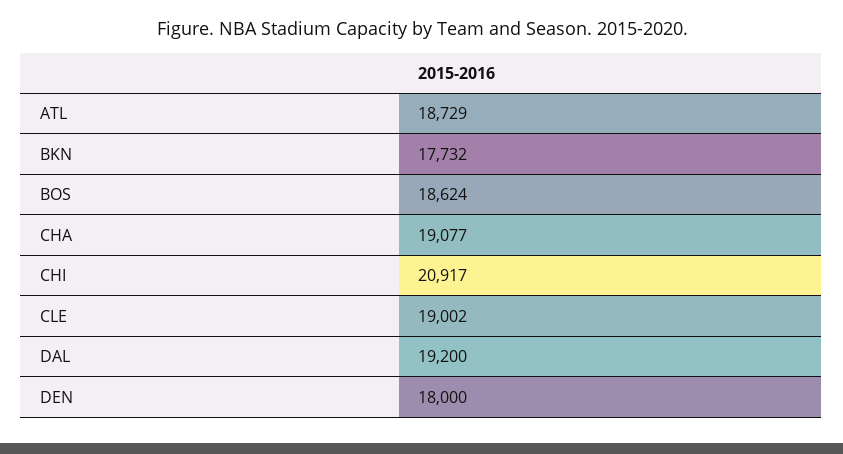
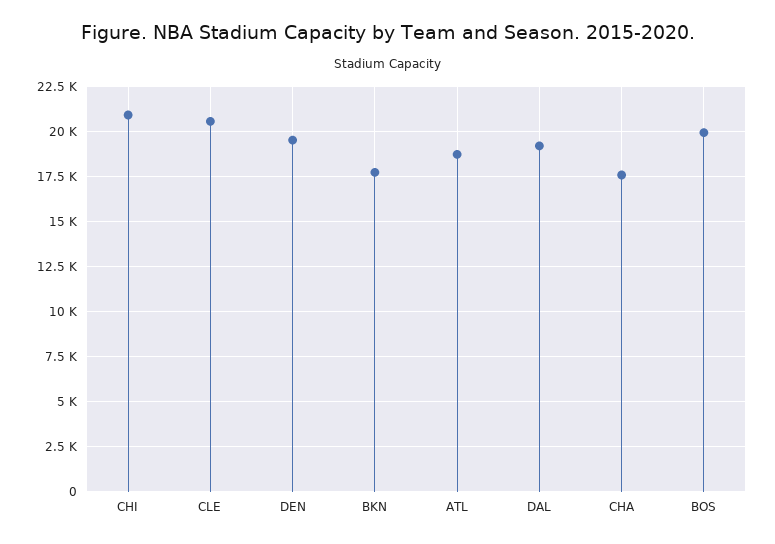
  {
    "ATL": 18729,
    "BKN": 17732,
-   "BOS": 18624,
+   "BOS": 20000,
-   "CHA": 19077,
+   "CHA": 17500,
    "CHI": 20917,
-   "CLE": 19002,
+   "CLE": 20500,
    "DAL": 19200,
-   "DEN": 18000
+   "DEN": 19500
  }

